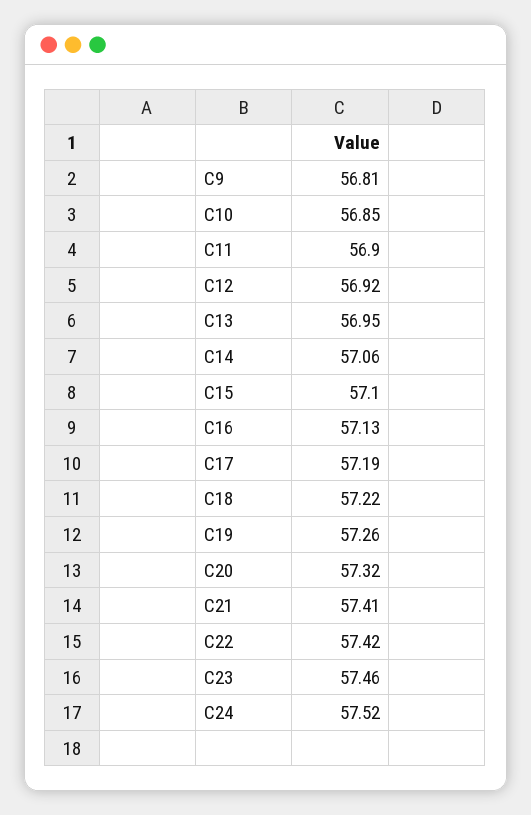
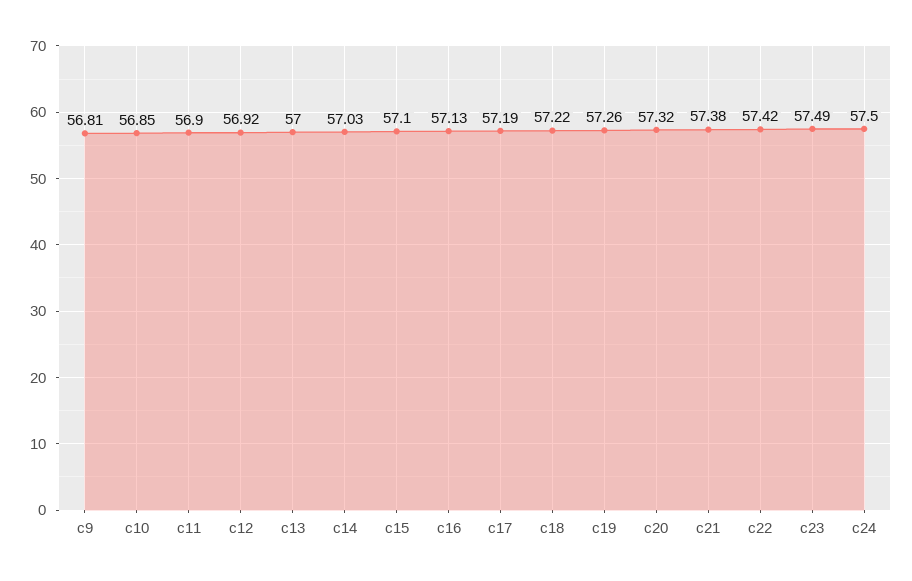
  {
    "C9": 56.81,
    "C10": 56.85,
    "C11": 56.9,
    "C12": 56.92,
-   "C13": 56.95,
+   "C13": 57,
-   "C14": 57.06,
+   "C14": 57.03,
    "C15": 57.1,
    "C16": 57.13,
    "C17": 57.19,
    "C18": 57.22,
    "C19": 57.26,
    "C20": 57.32,
-   "C21": 57.41,
+   "C21": 57.38,
    "C22": 57.42,
-   "C23": 57.46,
+   "C23": 57.49,
-   "C24": 57.52
+   "C24": 57.5
  }

